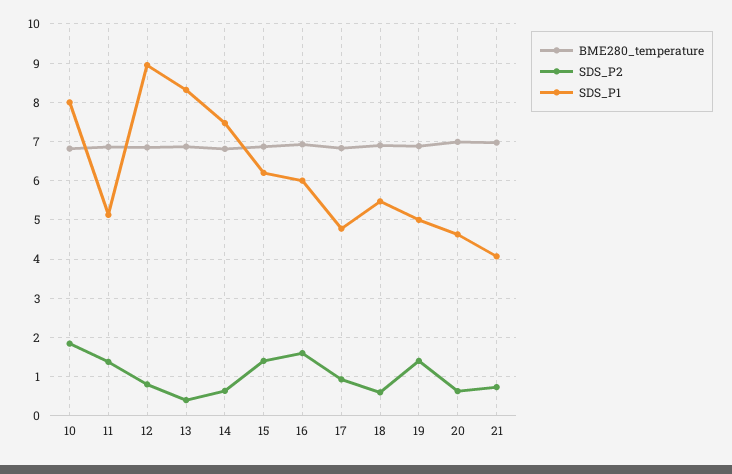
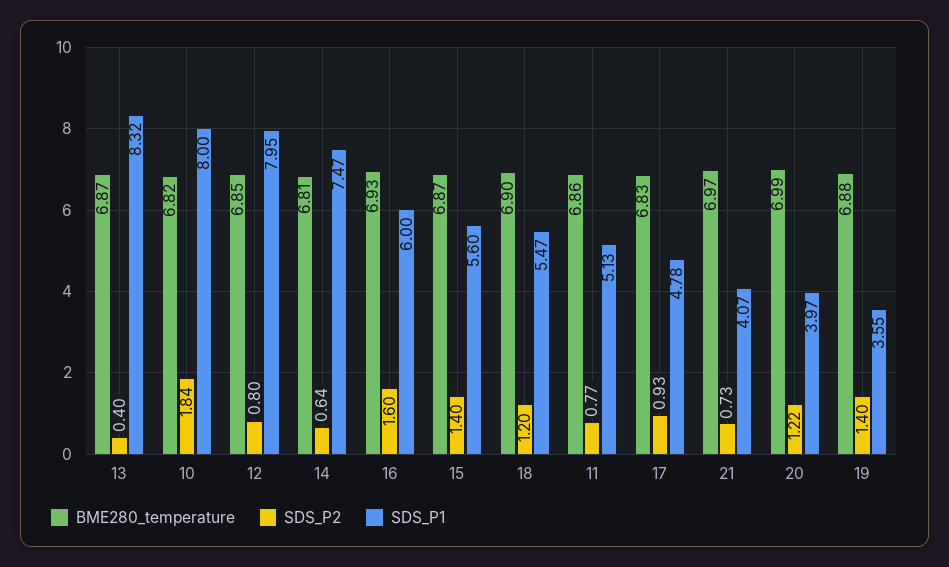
  {
    "BME280_temperature": {
      "10": 6.82,
      "11": 6.86,
      "12": 6.85,
      "13": 6.87,
      "14": 6.81,
      "15": 6.87,
      "16": 6.93,
      "17": 6.83,
      "18": 6.9,
      "19": 6.88,
      "20": 6.99,
      "21": 6.97
    },
    "SDS_P2": {
      "10": 1.84,
-     "11": 1.4,
+     "11": 0.77,
      "12": 0.8,
      "13": 0.4,
      "14": 0.64,
      "15": 1.4,
      "16": 1.6,
      "17": 0.93,
-     "18": 0.6,
+     "18": 1.2,
      "19": 1.4,
-     "20": 0.6,
+     "20": 1.22,
      "21": 0.73
    },
    "SDS_P1": {
      "10": 8,
      "11": 5.13,
-     "12": 9,
+     "12": 7.95,
      "13": 8.32,
      "14": 7.47,
-     "15": 6.2,
+     "15": 5.6,
      "16": 6,
      "17": 4.78,
      "18": 5.47,
-     "19": 5,
+     "19": 3.55,
-     "20": 4.6,
+     "20": 3.97,
      "21": 4.07
    }
  }

